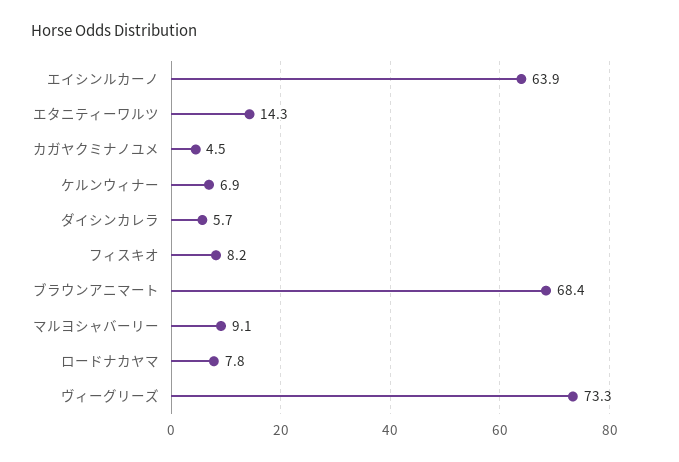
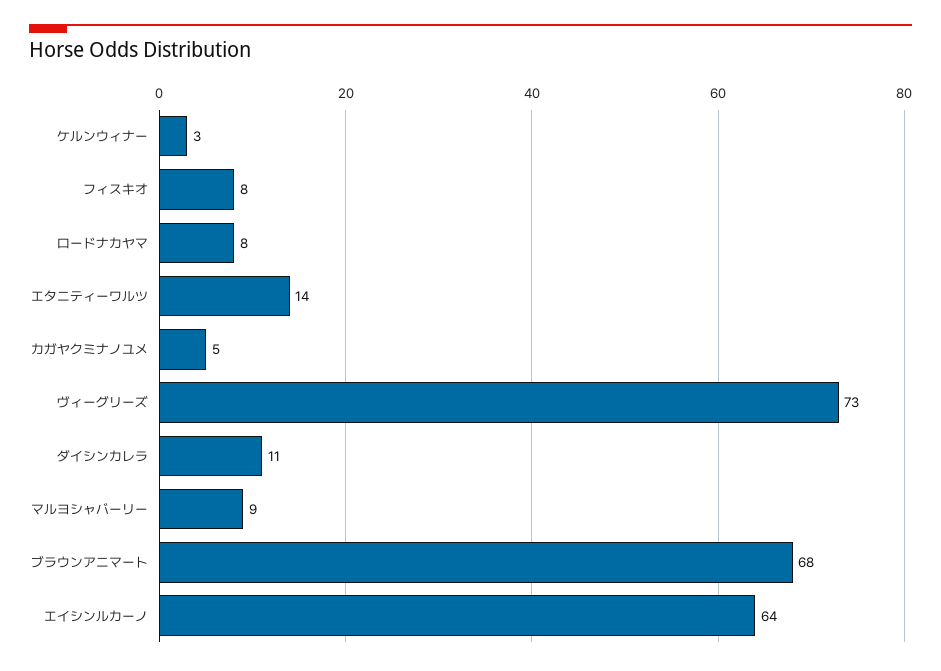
  {
    "エイシンルカーノ": 63.9,
    "エタニティーワルツ": 14.3,
    "カガヤクミナノユメ": 4.5,
-   "ケルンウィナー": 6.9,
+   "ケルンウィナー": 3,
-   "ダイシンカレラ": 5.7,
+   "ダイシンカレラ": 11,
    "フィスキオ": 8.2,
    "ブラウンアニマート": 68.4,
    "マルヨシャバーリー": 9.1,
    "ロードナカヤマ": 7.8,
    "ヴィーグリーズ": 73.3
  }

